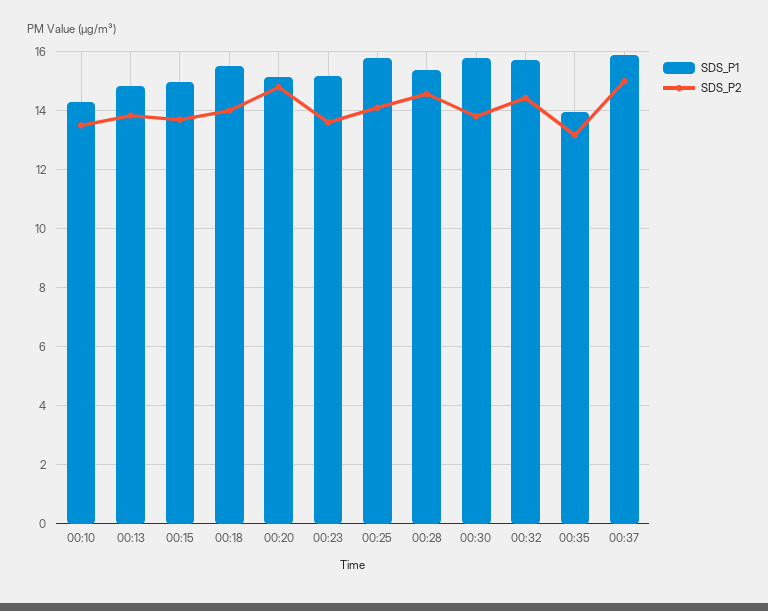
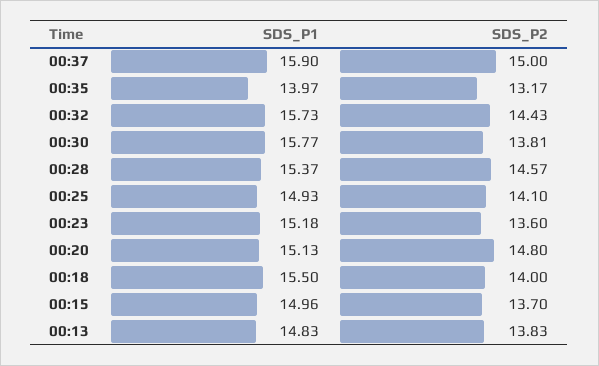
  {
    "SDS_P1": {
-     "00:10": 14.25,
      "00:13": 14.83,
      "00:15": 14.96,
      "00:18": 15.5,
      "00:20": 15.13,
      "00:23": 15.18,
-     "00:25": 15.75,
+     "00:25": 14.93,
      "00:28": 15.37,
      "00:30": 15.77,
      "00:32": 15.73,
      "00:35": 13.97,
      "00:37": 15.9
    },
    "SDS_P2": {
-     "00:10": 13.5,
      "00:13": 13.83,
      "00:15": 13.7,
      "00:18": 14,
      "00:20": 14.8,
      "00:23": 13.6,
      "00:25": 14.1,
      "00:28": 14.57,
      "00:30": 13.81,
      "00:32": 14.43,
      "00:35": 13.17,
      "00:37": 15
    }
  }

